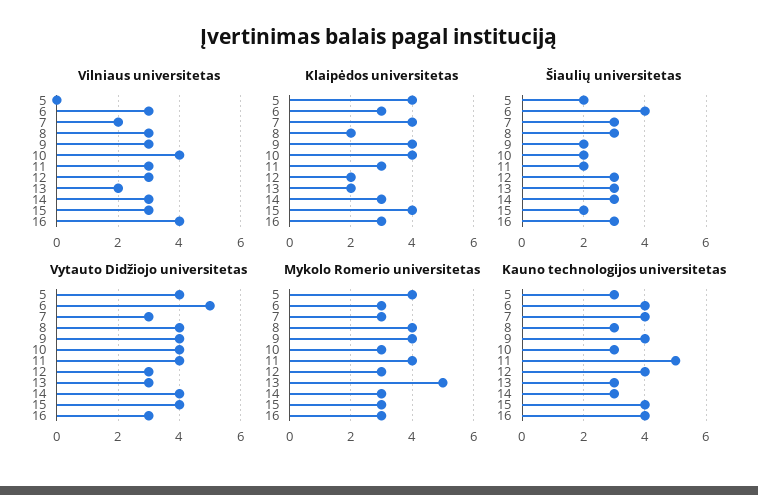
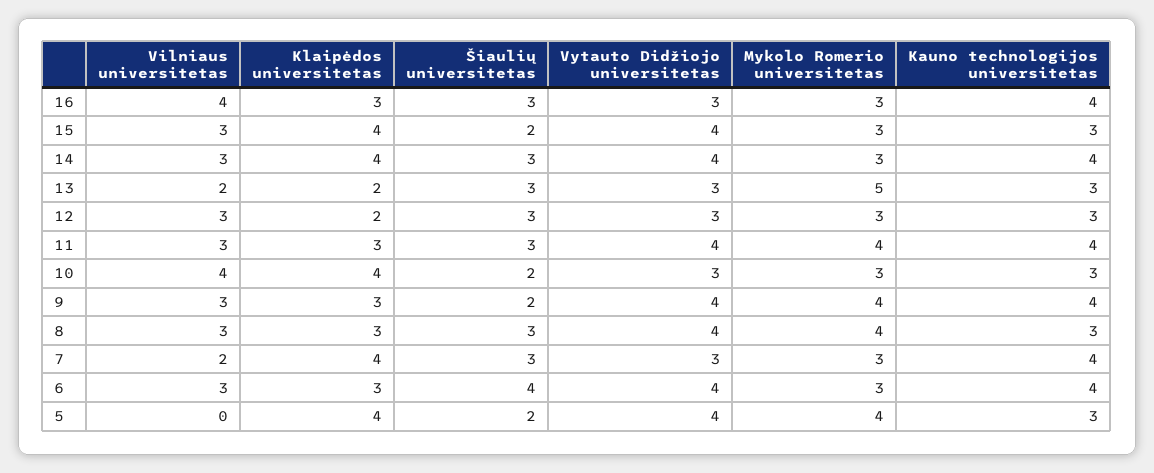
  {
    "Vilniaus universitetas": {
      "5": 0,
      "6": 3,
      "7": 2,
      "8": 3,
      "9": 3,
      "10": 4,
      "11": 3,
      "12": 3,
      "13": 2,
      "14": 3,
      "15": 3,
      "16": 4
    },
    "Klaipėdos universitetas": {
      "5": 4,
      "6": 3,
      "7": 4,
-     "8": 2,
+     "8": 3,
-     "9": 4,
+     "9": 3,
      "10": 4,
      "11": 3,
      "12": 2,
      "13": 2,
-     "14": 3,
+     "14": 4,
      "15": 4,
      "16": 3
    },
    "Šiaulių universitetas": {
      "5": 2,
      "6": 4,
      "7": 3,
      "8": 3,
      "9": 2,
      "10": 2,
-     "11": 2,
+     "11": 3,
      "12": 3,
      "13": 3,
      "14": 3,
      "15": 2,
      "16": 3
    },
    "Vytauto Didžiojo universitetas": {
      "5": 4,
-     "6": 5,
+     "6": 4,
      "7": 3,
      "8": 4,
      "9": 4,
-     "10": 4,
+     "10": 3,
      "11": 4,
      "12": 3,
      "13": 3,
      "14": 4,
      "15": 4,
      "16": 3
    },
    "Mykolo Romerio universitetas": {
      "5": 4,
      "6": 3,
      "7": 3,
      "8": 4,
      "9": 4,
      "10": 3,
      "11": 4,
      "12": 3,
      "13": 5,
      "14": 3,
      "15": 3,
      "16": 3
    },
    "Kauno technologijos universitetas": {
      "5": 3,
      "6": 4,
      "7": 4,
      "8": 3,
      "9": 4,
      "10": 3,
-     "11": 5,
+     "11": 4,
-     "12": 4,
+     "12": 3,
      "13": 3,
-     "14": 3,
+     "14": 4,
-     "15": 4,
+     "15": 3,
      "16": 4
    }
  }

